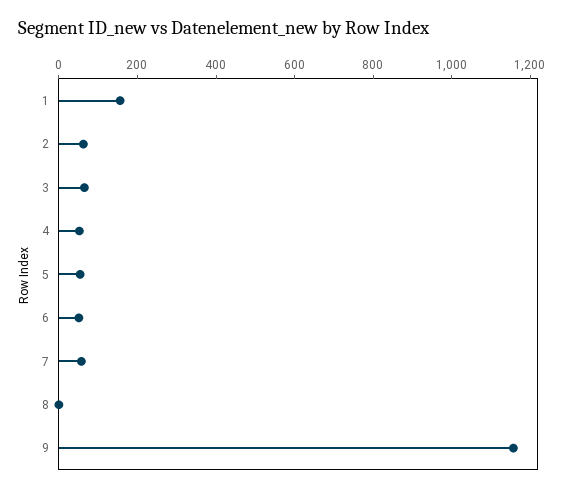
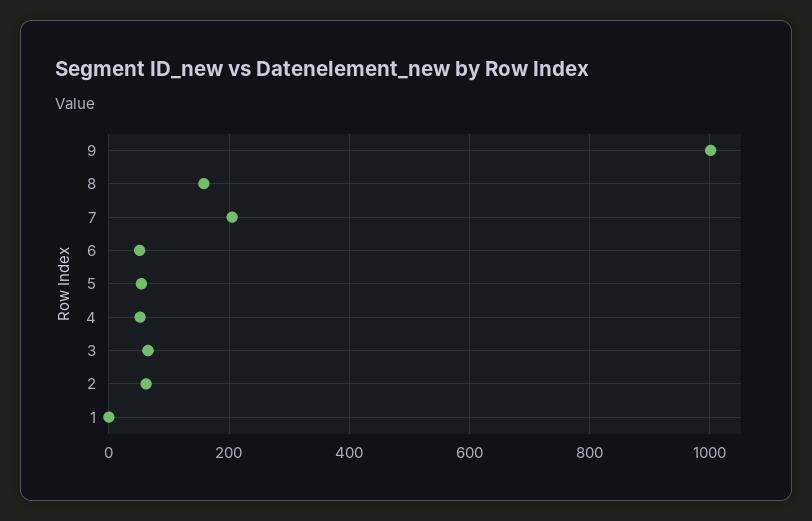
  {
-   "1": 150,
+   "1": 0,
    "2": 60,
    "3": 60,
    "4": 60,
    "5": 60,
    "6": 60,
-   "7": 50,
+   "7": 200,
-   "8": 0,
+   "8": 160,
-   "9": 1150
+   "9": 1000
  }

